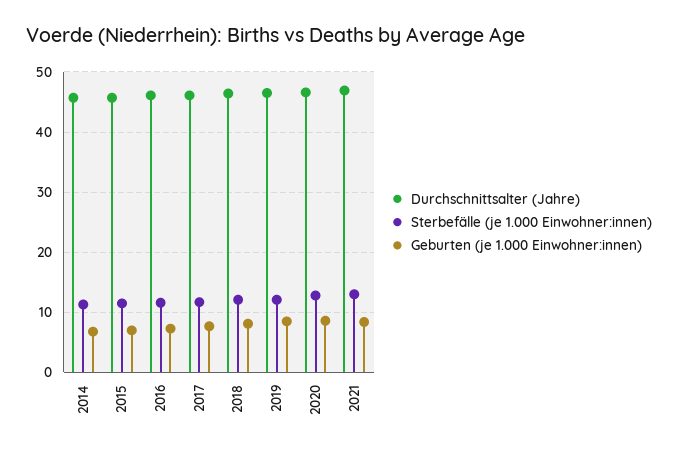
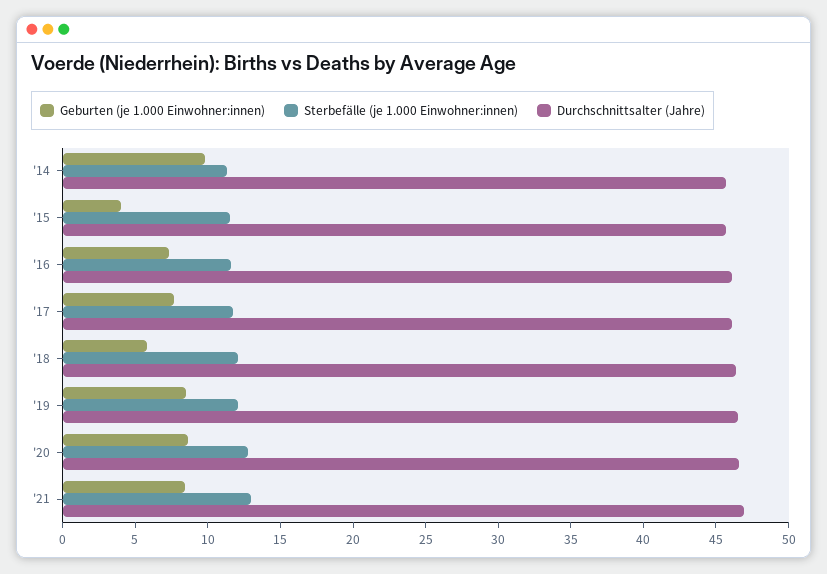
  {
    "Durchschnittsalter (Jahre)": {
      "2014": 46,
      "2015": 46,
      "2016": 46,
      "2017": 46,
      "2018": 46,
      "2019": 47,
      "2020": 47,
      "2021": 47
    },
    "Sterbefälle (je 1.000 Einwohner:innen)": {
      "2014": 11,
      "2015": 12,
      "2016": 12,
      "2017": 12,
      "2018": 12,
      "2019": 12,
      "2020": 13,
      "2021": 13
    },
    "Geburten (je 1.000 Einwohner:innen)": {
-     "2014": 7,
+     "2014": 10,
-     "2015": 7,
+     "2015": 4,
      "2016": 7,
      "2017": 8,
-     "2018": 8,
+     "2018": 6,
      "2019": 9,
      "2020": 9,
      "2021": 8
    }
  }

